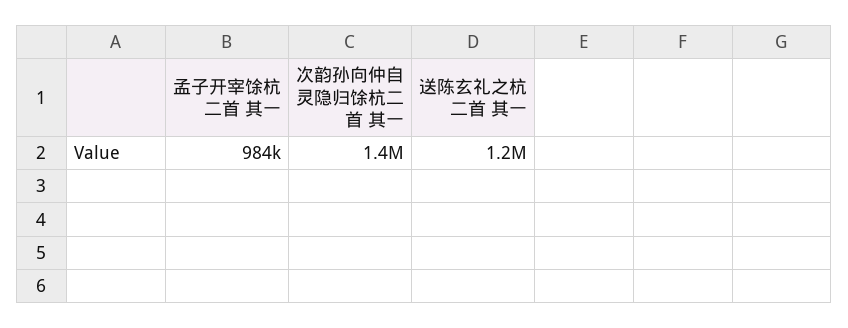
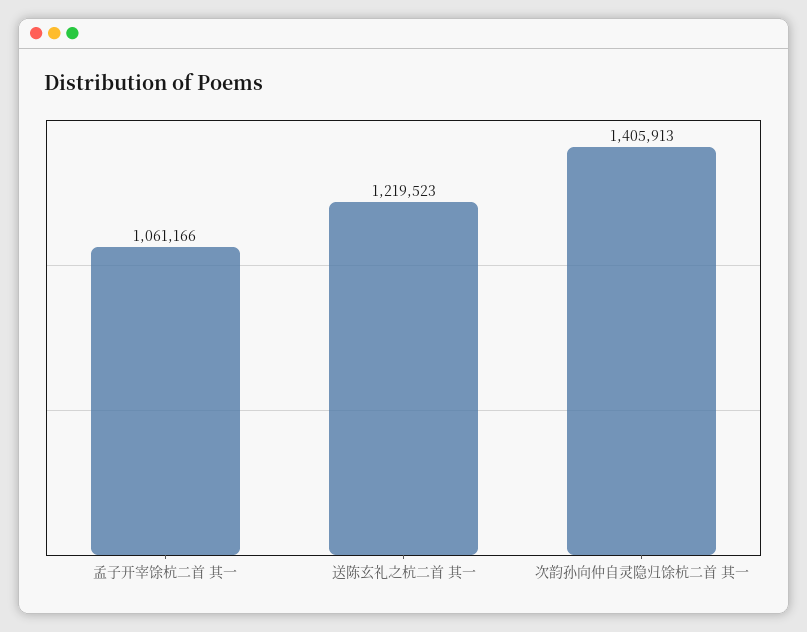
  {
-   "孟子开宰馀杭二首 其一": 984000,
+   "孟子开宰馀杭二首 其一": 1061166,
    "次韵孙向仲自灵隐归馀杭二首 其一": 1405913,
    "送陈玄礼之杭二首 其一": 1219523
  }

